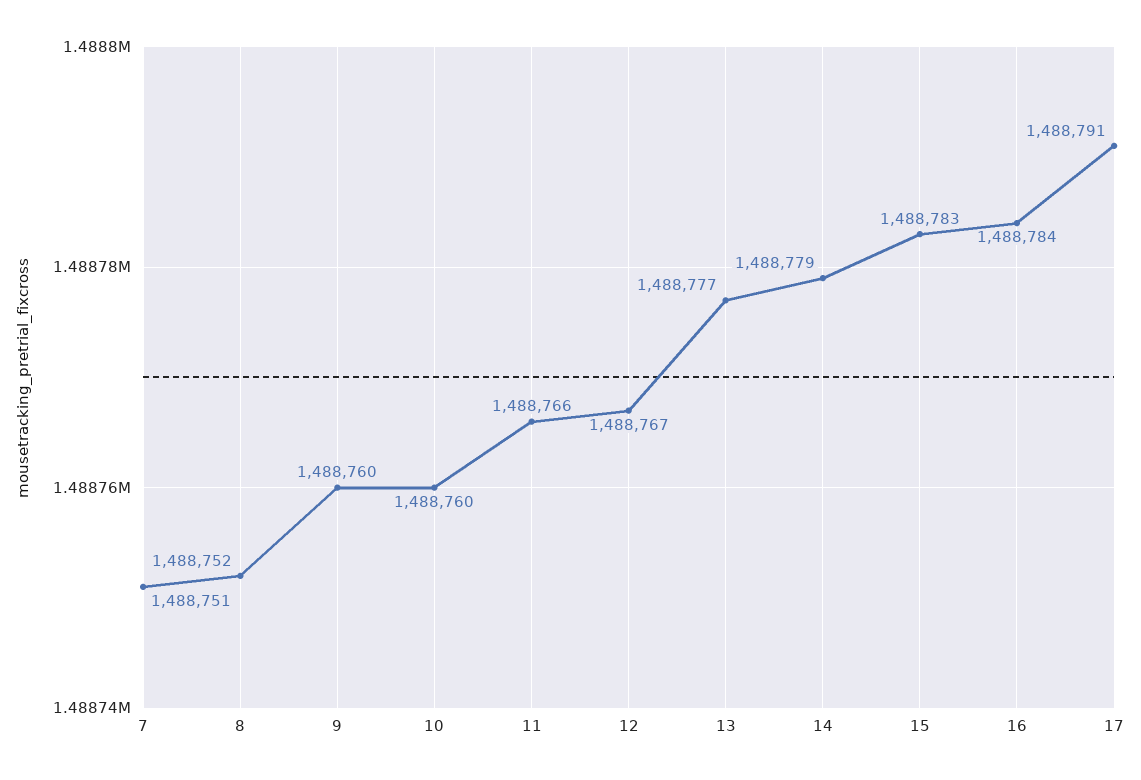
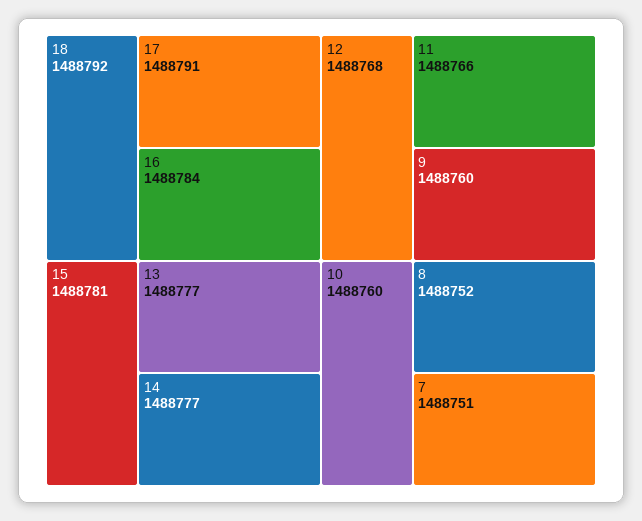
  {
    "7": 1488751,
    "8": 1488752,
    "9": 1488760,
    "10": 1488760,
    "11": 1488766,
-   "12": 1488767,
+   "12": 1488768,
    "13": 1488777,
-   "14": 1488779,
+   "14": 1488777,
-   "15": 1488783,
+   "15": 1488781,
    "16": 1488784,
-   "17": 1488791
+   "17": 1488791,
+   "18": 1488792
  }

